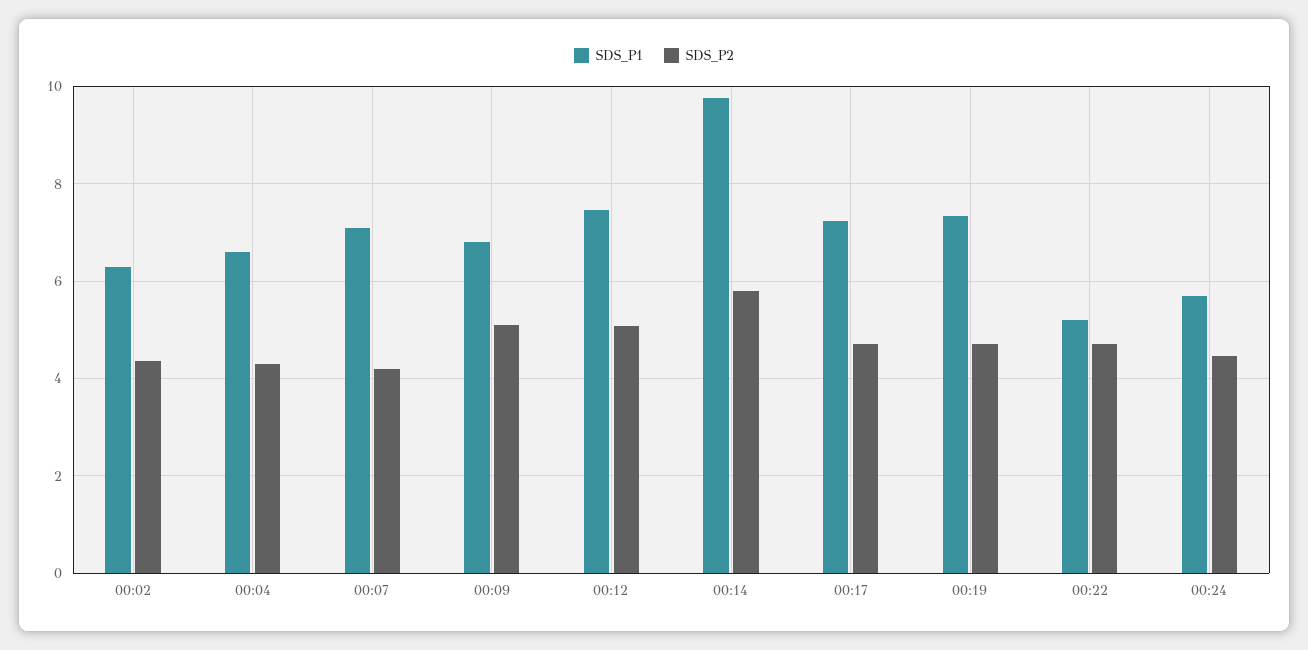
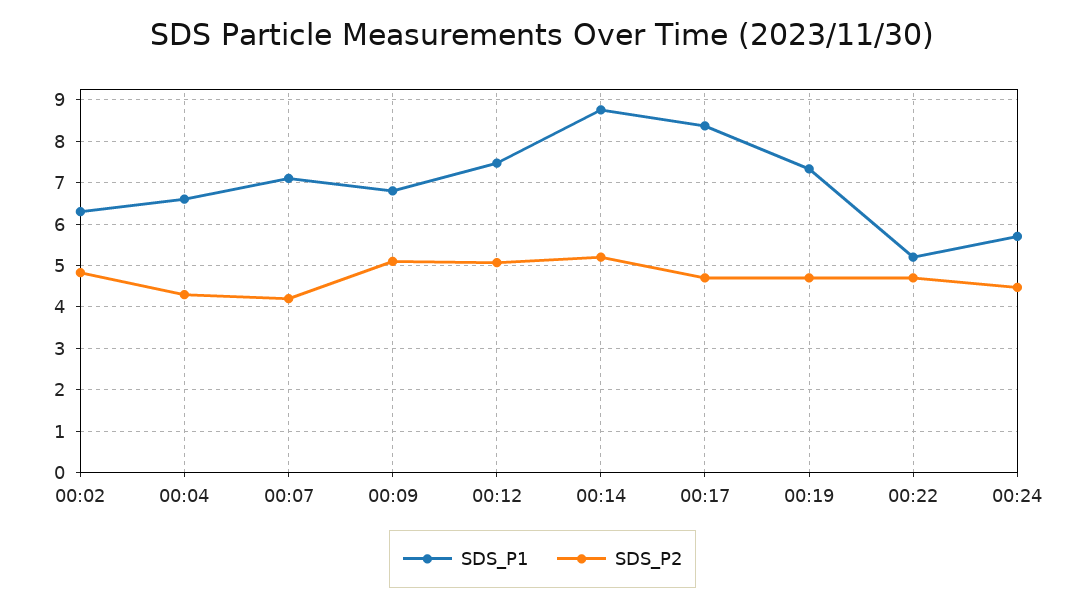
  {
    "SDS_P1": {
      "00:02": 6.4,
      "00:04": 6.6,
      "00:07": 7.2,
      "00:09": 6.8,
      "00:12": 7.4,
-     "00:14": 9.8,
+     "00:14": 8.8,
-     "00:17": 7.2,
+     "00:17": 8.4,
      "00:19": 7.4,
      "00:22": 5.2,
      "00:24": 5.8
    },
    "SDS_P2": {
-     "00:02": 4.4,
+     "00:02": 4.8,
      "00:04": 4.4,
      "00:07": 4.2,
      "00:09": 5.2,
      "00:12": 5,
-     "00:14": 5.8,
+     "00:14": 5.2,
      "00:17": 4.8,
      "00:19": 4.8,
      "00:22": 4.8,
      "00:24": 4.4
    }
  }

